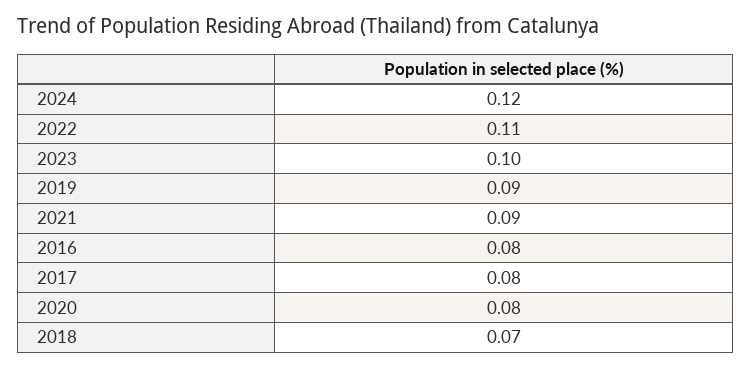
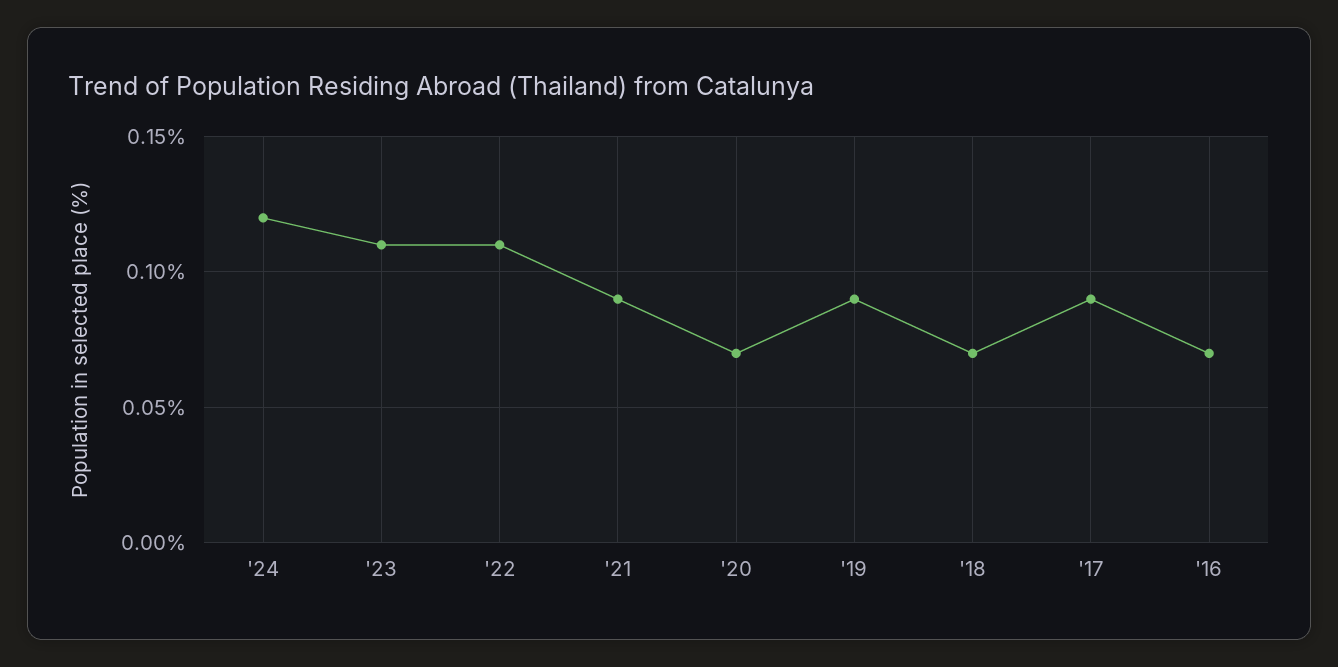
  {
    "2024": 0.12,
    "2022": 0.11,
-   "2023": 0.1,
+   "2023": 0.11,
    "2019": 0.09,
    "2021": 0.09,
-   "2016": 0.08,
+   "2016": 0.07,
-   "2017": 0.08,
+   "2017": 0.09,
-   "2020": 0.08,
+   "2020": 0.07,
    "2018": 0.07
  }

